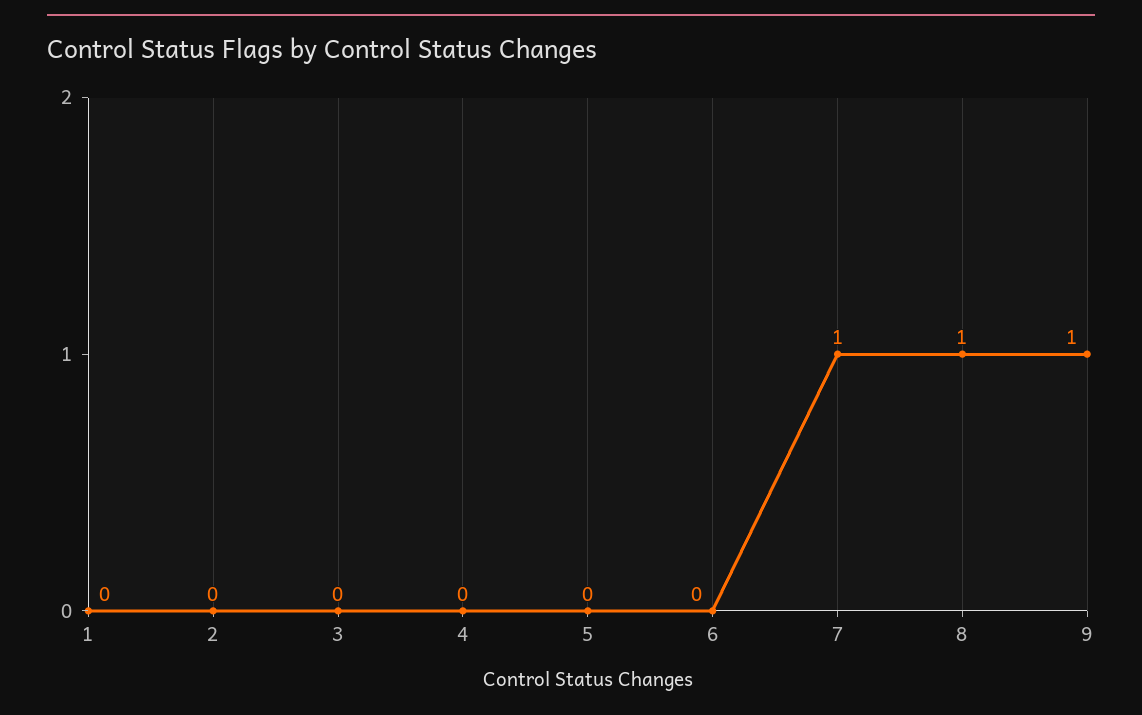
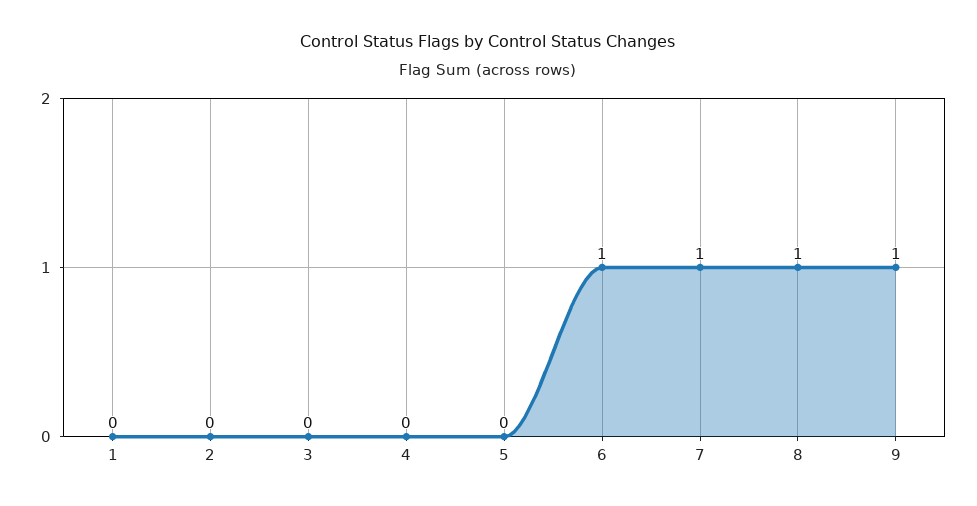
  {
    "1": 0,
    "2": 0,
    "3": 0,
    "4": 0,
    "5": 0,
-   "6": 0,
+   "6": 1,
    "7": 1,
    "8": 1,
    "9": 1
  }

